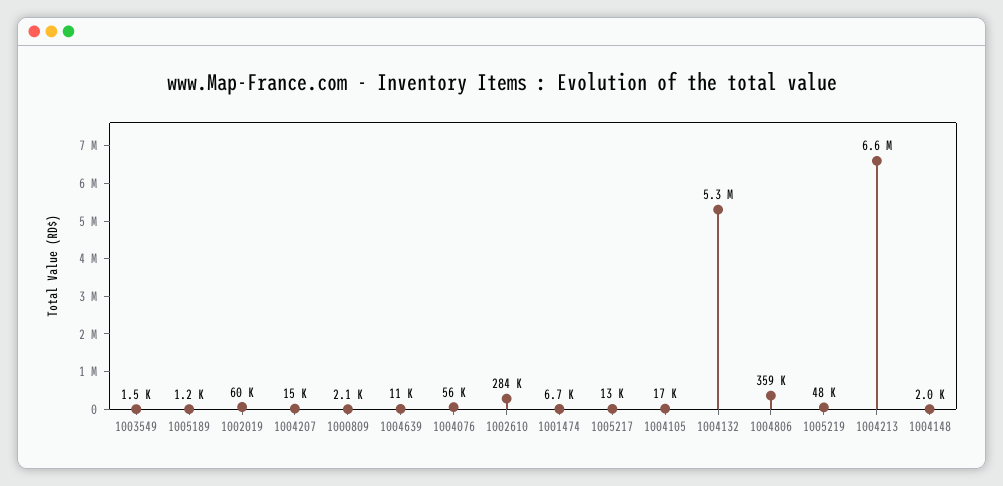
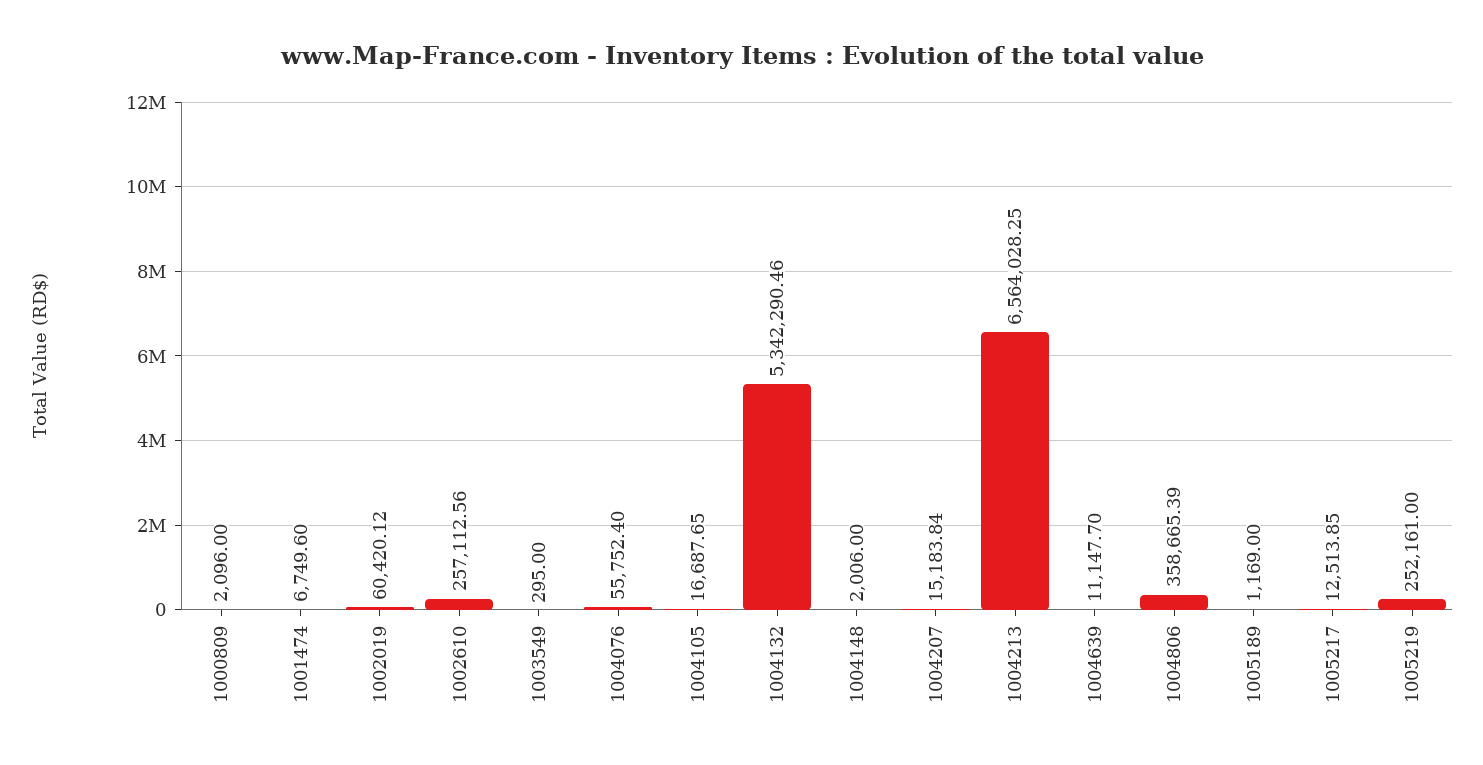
  {
-   "1003549": 1500,
+   "1003549": 295,
    "1005189": 1169,
    "1002019": 60420.12,
    "1004207": 15183.84,
    "1000809": 2096,
    "1004639": 11147.7,
    "1004076": 55752.4,
-   "1002610": 284000,
+   "1002610": 257112.56,
    "1001474": 6749.6,
    "1005217": 12513.85,
    "1004105": 16687.65,
    "1004132": 5342290.46,
    "1004806": 358665.39,
-   "1005219": 48000,
+   "1005219": 252161,
    "1004213": 6564028.25,
    "1004148": 2006
  }

